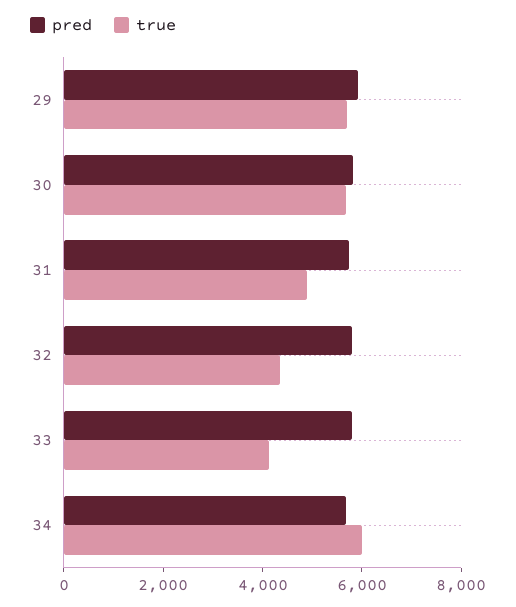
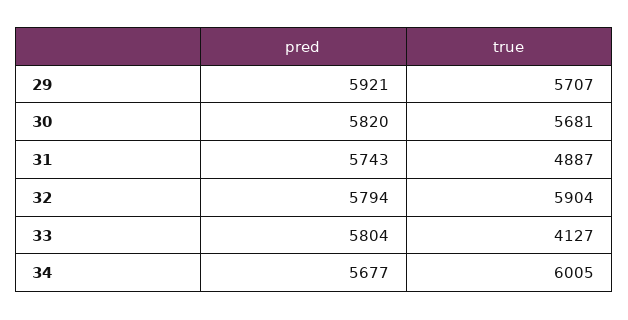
  {
    "pred": {
      "29": 5921,
      "30": 5820,
      "31": 5743,
      "32": 5794,
      "33": 5804,
      "34": 5677
    },
    "true": {
      "29": 5707,
      "30": 5681,
      "31": 4887,
-     "32": 4500,
+     "32": 5904,
      "33": 4127,
      "34": 6005
    }
  }

